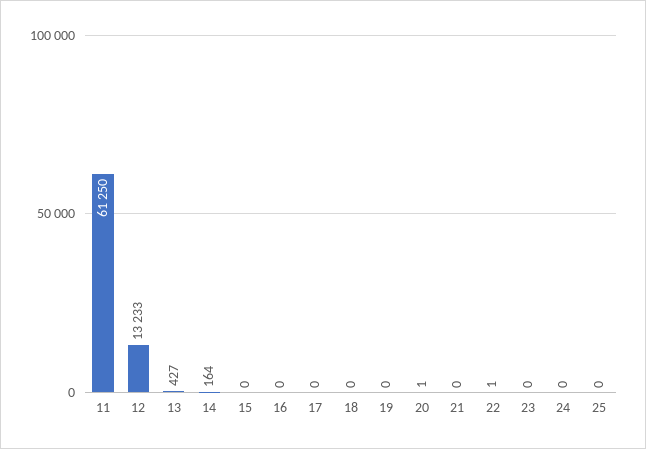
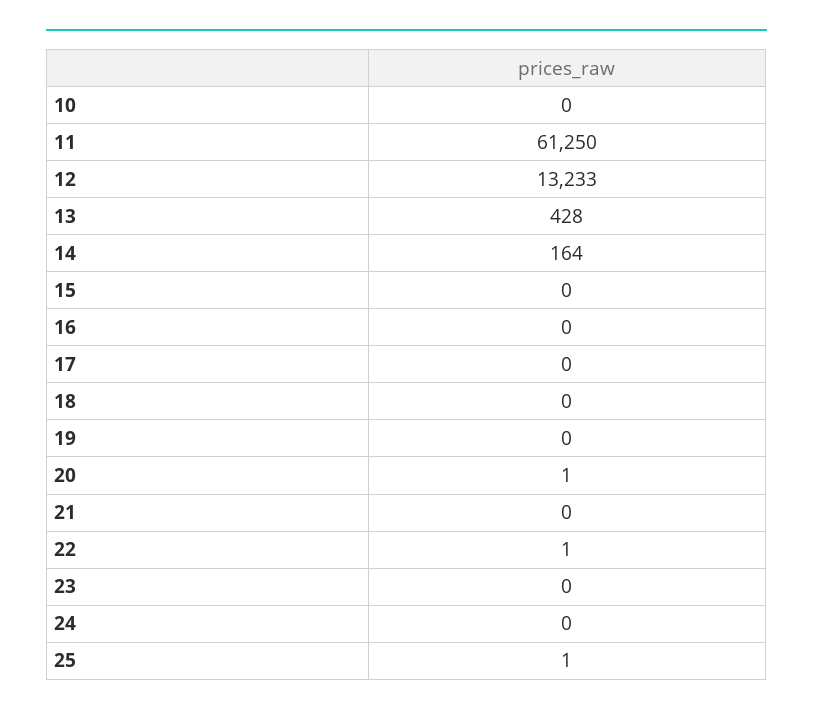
  {
    "11": 61250,
    "12": 13233,
-   "13": 427,
+   "13": 428,
    "14": 164,
    "15": 0,
    "16": 0,
    "17": 0,
    "18": 0,
    "19": 0,
    "20": 1,
    "21": 0,
    "22": 1,
    "23": 0,
    "24": 0,
-   "25": 0
+   "25": 1,
+   "10": 0
  }

